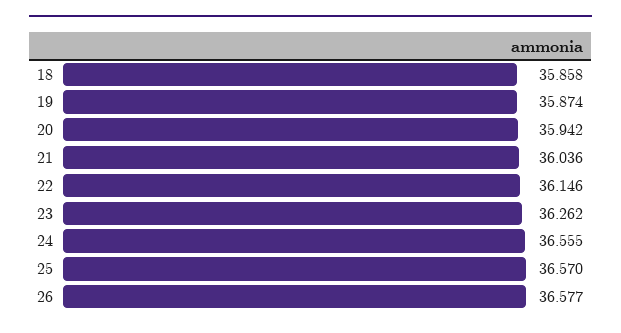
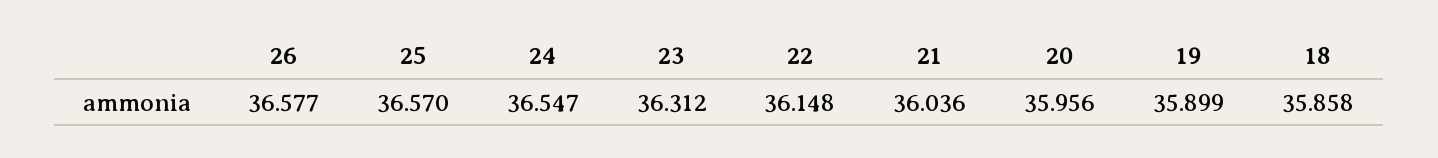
  {
    "18": 35.858,
-   "19": 35.874,
+   "19": 35.899,
-   "20": 35.942,
+   "20": 35.956,
    "21": 36.036,
-   "22": 36.146,
+   "22": 36.148,
-   "23": 36.262,
+   "23": 36.312,
-   "24": 36.555,
+   "24": 36.547,
    "25": 36.57,
    "26": 36.577
  }

